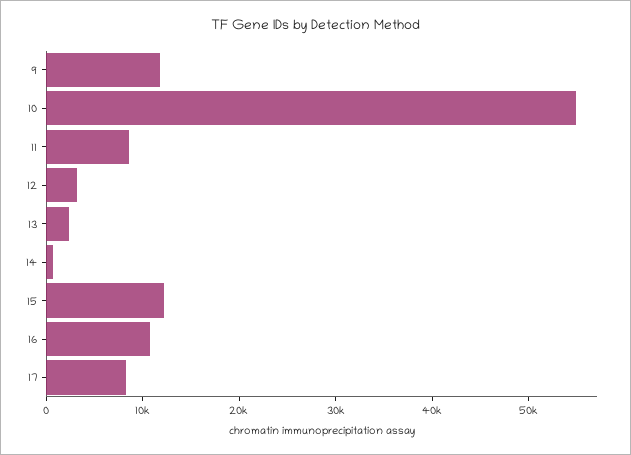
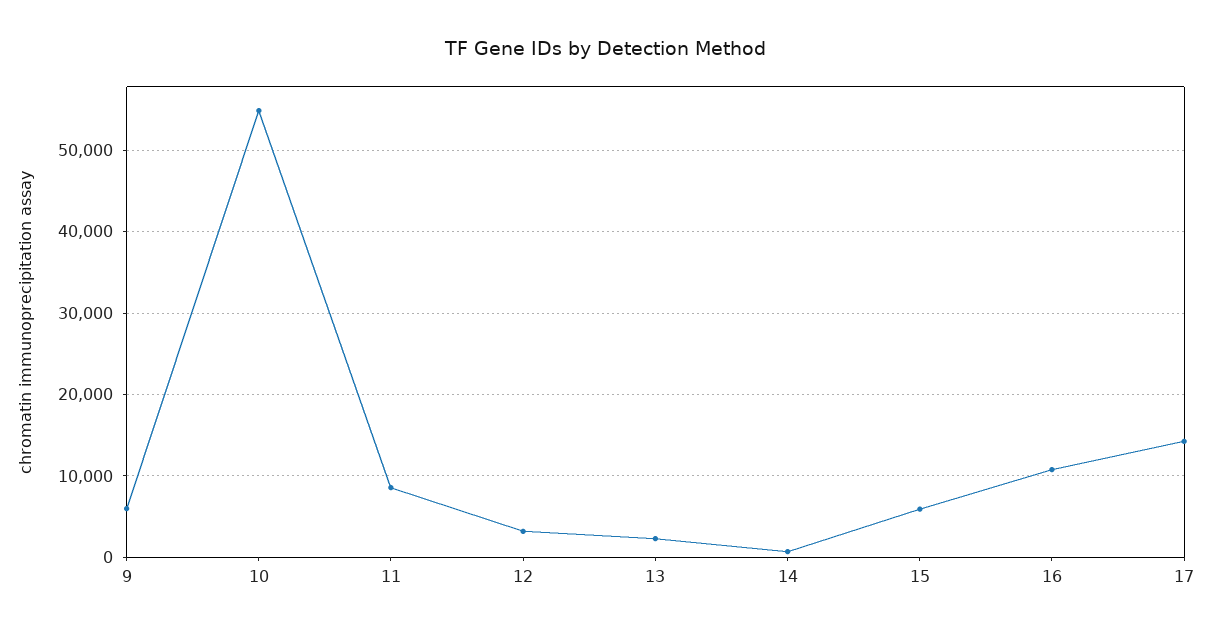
  {
-   "9": 12000,
+   "9": 6000,
    "10": 55000,
    "11": 9000,
    "12": 3000,
    "13": 2000,
    "14": 1000,
-   "15": 12000,
+   "15": 6000,
    "16": 11000,
-   "17": 8000
+   "17": 14000
  }

